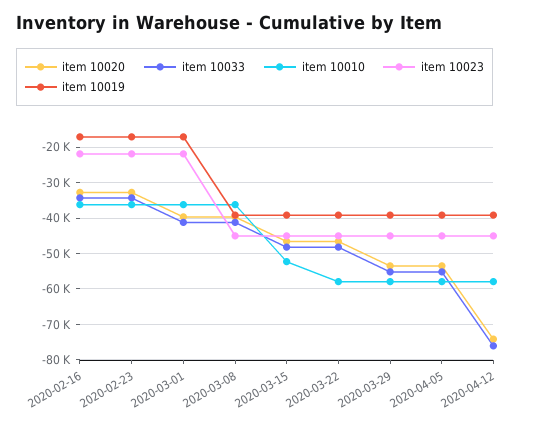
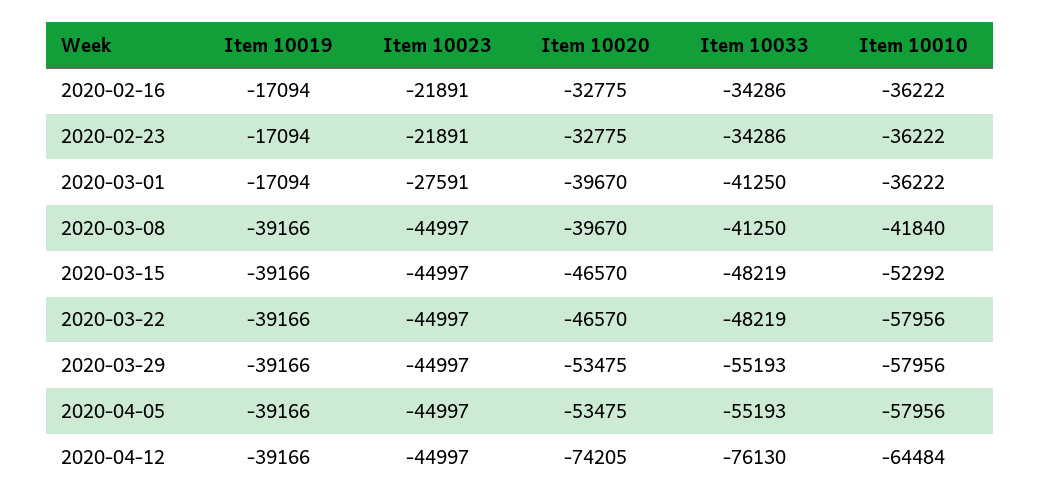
  {
    "item 10020": {
      "2020-02-16": -32775,
      "2020-02-23": -32775,
      "2020-03-01": -39670,
      "2020-03-08": -39670,
      "2020-03-15": -46570,
      "2020-03-22": -46570,
      "2020-03-29": -53475,
      "2020-04-05": -53475,
      "2020-04-12": -74205
    },
    "item 10033": {
      "2020-02-16": -34286,
      "2020-02-23": -34286,
      "2020-03-01": -41250,
      "2020-03-08": -41250,
      "2020-03-15": -48219,
      "2020-03-22": -48219,
      "2020-03-29": -55193,
      "2020-04-05": -55193,
      "2020-04-12": -76130
    },
    "item 10010": {
      "2020-02-16": -36222,
      "2020-02-23": -36222,
      "2020-03-01": -36222,
-     "2020-03-08": -36000,
+     "2020-03-08": -41840,
      "2020-03-15": -52292,
      "2020-03-22": -57956,
      "2020-03-29": -57956,
      "2020-04-05": -57956,
-     "2020-04-12": -58000
+     "2020-04-12": -64484
    },
    "item 10023": {
      "2020-02-16": -21891,
      "2020-02-23": -21891,
-     "2020-03-01": -22000,
+     "2020-03-01": -27591,
      "2020-03-08": -44997,
      "2020-03-15": -44997,
      "2020-03-22": -44997,
      "2020-03-29": -44997,
      "2020-04-05": -44997,
      "2020-04-12": -44997
    },
    "item 10019": {
      "2020-02-16": -17094,
      "2020-02-23": -17094,
      "2020-03-01": -17094,
      "2020-03-08": -39166,
      "2020-03-15": -39166,
      "2020-03-22": -39166,
      "2020-03-29": -39166,
      "2020-04-05": -39166,
      "2020-04-12": -39166
    }
  }

